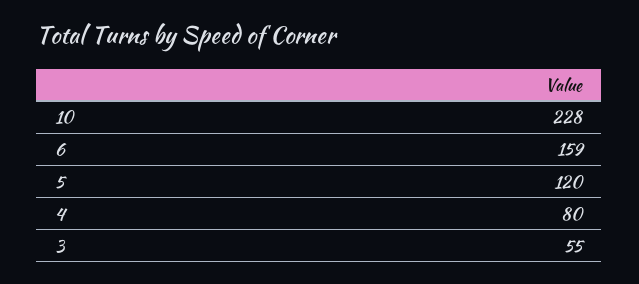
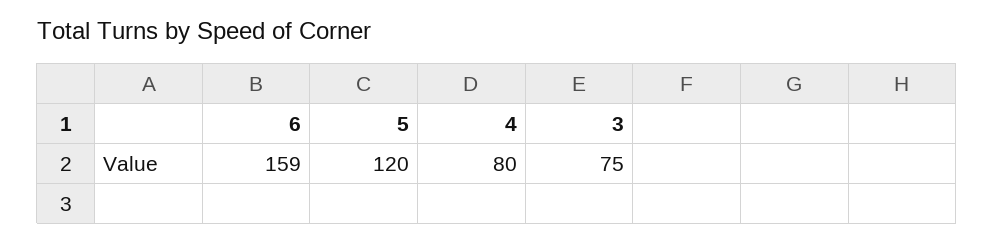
  {
-   "10": 228,
    "6": 159,
    "5": 120,
    "4": 80,
-   "3": 55
+   "3": 75
  }

